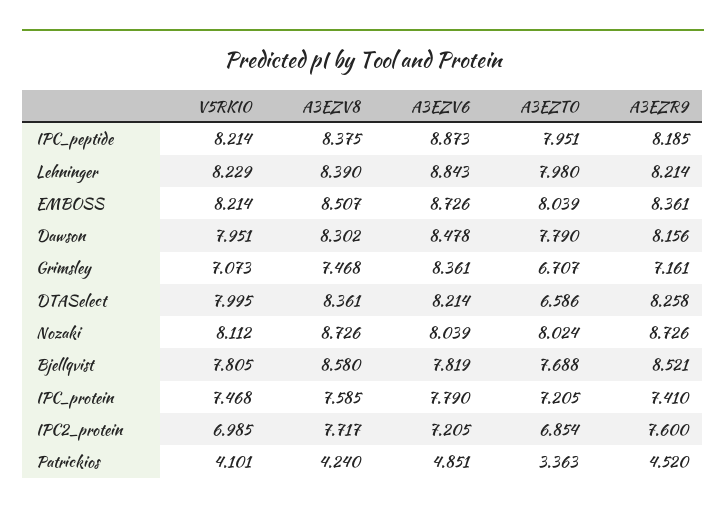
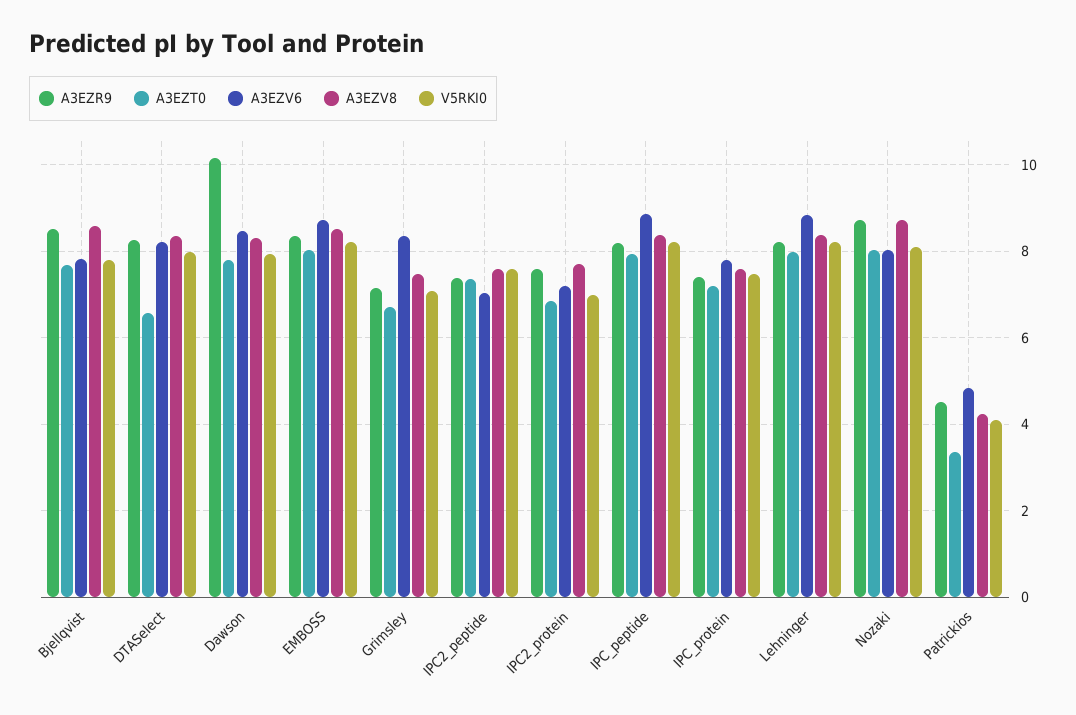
  {
    "V5RKI0": {
      "IPC_peptide": 8.214,
      "Lehninger": 8.229,
      "EMBOSS": 8.214,
      "Dawson": 7.951,
      "Grimsley": 7.073,
      "DTASelect": 7.995,
      "Nozaki": 8.112,
      "Bjellqvist": 7.805,
      "IPC_protein": 7.468,
      "IPC2_protein": 6.985,
-     "Patrickios": 4.101
+     "Patrickios": 4.101,
+     "IPC2_peptide": 7.6
    },
    "A3EZV8": {
      "IPC_peptide": 8.375,
      "Lehninger": 8.39,
      "EMBOSS": 8.507,
      "Dawson": 8.302,
      "Grimsley": 7.468,
      "DTASelect": 8.361,
      "Nozaki": 8.726,
      "Bjellqvist": 8.58,
      "IPC_protein": 7.585,
      "IPC2_protein": 7.717,
-     "Patrickios": 4.24
+     "Patrickios": 4.24,
+     "IPC2_peptide": 7.6
    },
    "A3EZV6": {
      "IPC_peptide": 8.873,
      "Lehninger": 8.843,
      "EMBOSS": 8.726,
      "Dawson": 8.478,
      "Grimsley": 8.361,
      "DTASelect": 8.214,
      "Nozaki": 8.039,
      "Bjellqvist": 7.819,
      "IPC_protein": 7.79,
      "IPC2_protein": 7.205,
-     "Patrickios": 4.851
+     "Patrickios": 4.851,
+     "IPC2_peptide": 7
    },
    "A3EZT0": {
      "IPC_peptide": 7.951,
      "Lehninger": 7.98,
      "EMBOSS": 8.039,
      "Dawson": 7.79,
      "Grimsley": 6.707,
      "DTASelect": 6.586,
      "Nozaki": 8.024,
      "Bjellqvist": 7.688,
      "IPC_protein": 7.205,
      "IPC2_protein": 6.854,
-     "Patrickios": 3.363
+     "Patrickios": 3.363,
+     "IPC2_peptide": 7.4
    },
    "A3EZR9": {
      "IPC_peptide": 8.185,
      "Lehninger": 8.214,
      "EMBOSS": 8.361,
-     "Dawson": 8.156,
+     "Dawson": 10.2,
      "Grimsley": 7.161,
      "DTASelect": 8.258,
      "Nozaki": 8.726,
      "Bjellqvist": 8.521,
      "IPC_protein": 7.41,
      "IPC2_protein": 7.6,
-     "Patrickios": 4.52
+     "Patrickios": 4.52,
+     "IPC2_peptide": 7.4
    }
  }

